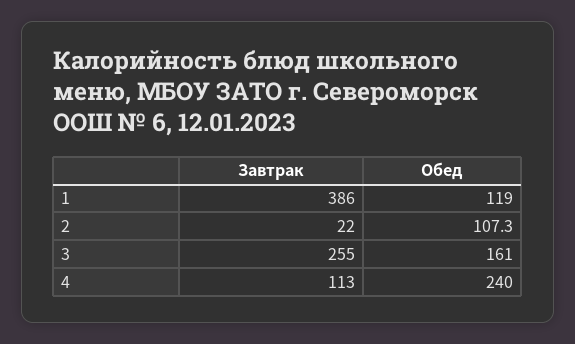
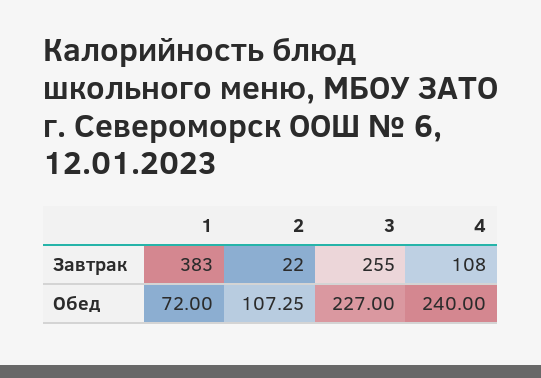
  {
    "Завтрак": {
-     "1": 386,
+     "1": 383,
      "2": 22,
      "3": 255,
-     "4": 113
+     "4": 108
    },
    "Обед": {
-     "1": 119,
+     "1": 72,
      "2": 107.25,
-     "3": 161,
+     "3": 227,
      "4": 240
    }
  }

